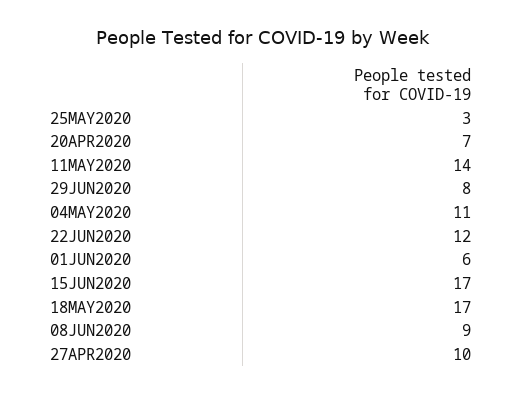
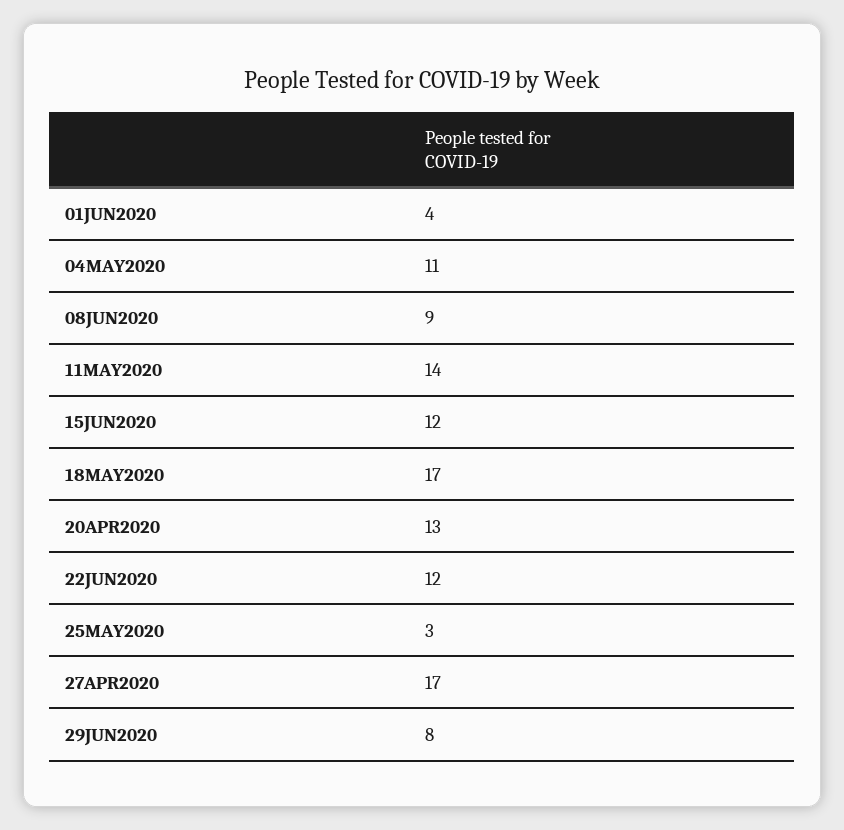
  {
    "25MAY2020": 3,
-   "20APR2020": 7,
+   "20APR2020": 13,
    "11MAY2020": 14,
    "29JUN2020": 8,
    "04MAY2020": 11,
    "22JUN2020": 12,
-   "01JUN2020": 6,
+   "01JUN2020": 4,
-   "15JUN2020": 17,
+   "15JUN2020": 12,
    "18MAY2020": 17,
    "08JUN2020": 9,
-   "27APR2020": 10
+   "27APR2020": 17
  }

